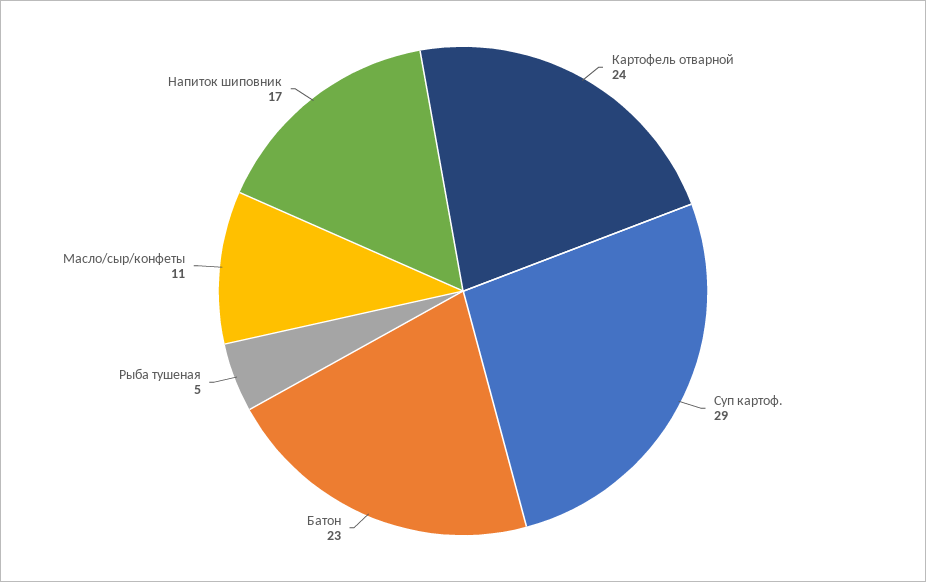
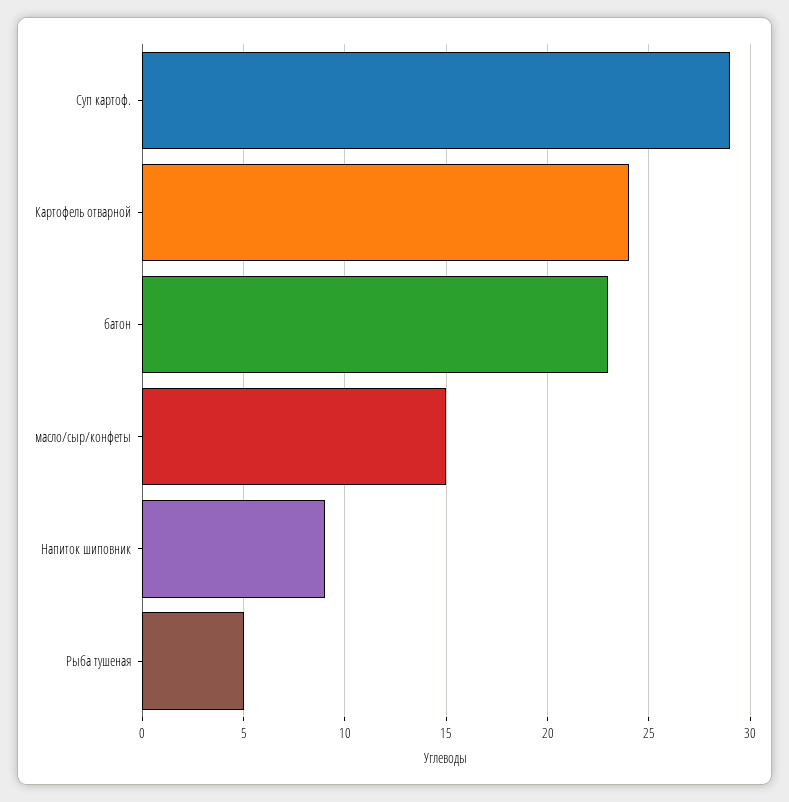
  {
    "Картофель отварной": 24,
    "Суп картоф.": 29,
    "Батон": 23,
    "Рыба тушеная": 5,
-   "Масло/сыр/конфеты": 11,
+   "Масло/сыр/конфеты": 15,
-   "Напиток шиповник": 17
+   "Напиток шиповник": 9
  }

